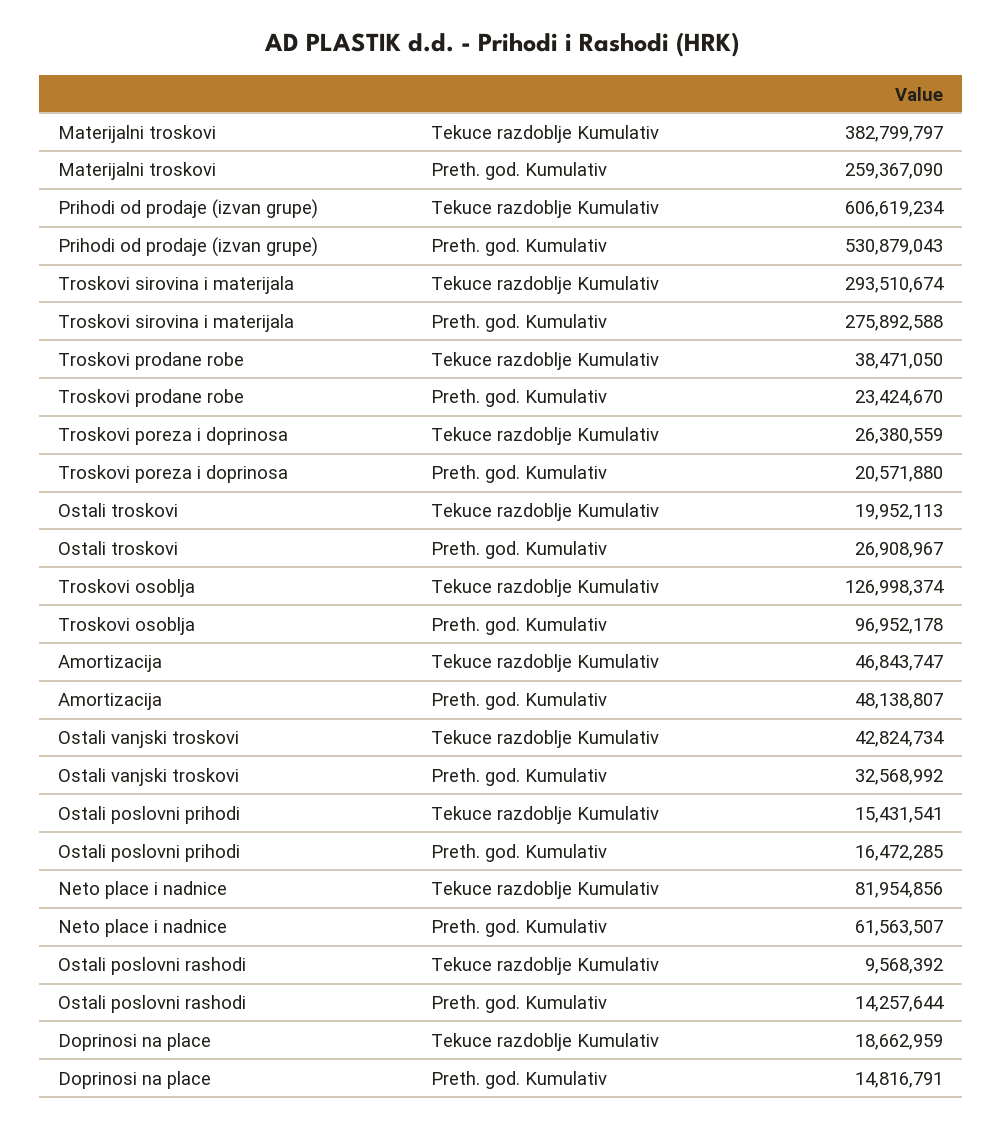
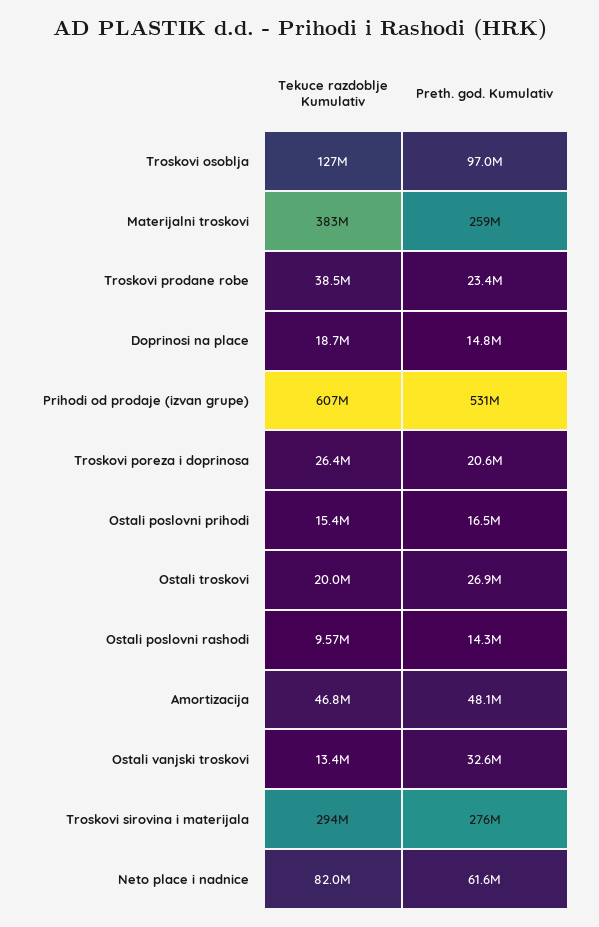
  {
    "Materijalni troskovi": {
      "Tekuce razdoblje Kumulativ": 382799797,
      "Preth. god. Kumulativ": 259367090
    },
    "Prihodi od prodaje (izvan grupe)": {
      "Tekuce razdoblje Kumulativ": 606619234,
      "Preth. god. Kumulativ": 530879043
    },
    "Troskovi sirovina i materijala": {
      "Tekuce razdoblje Kumulativ": 293510674,
      "Preth. god. Kumulativ": 275892588
    },
    "Troskovi prodane robe": {
      "Tekuce razdoblje Kumulativ": 38471050,
      "Preth. god. Kumulativ": 23424670
    },
    "Troskovi poreza i doprinosa": {
      "Tekuce razdoblje Kumulativ": 26380559,
      "Preth. god. Kumulativ": 20571880
    },
    "Ostali troskovi": {
      "Tekuce razdoblje Kumulativ": 19952113,
      "Preth. god. Kumulativ": 26908967
    },
    "Troskovi osoblja": {
      "Tekuce razdoblje Kumulativ": 126998374,
      "Preth. god. Kumulativ": 96952178
    },
    "Amortizacija": {
      "Tekuce razdoblje Kumulativ": 46843747,
      "Preth. god. Kumulativ": 48138807
    },
    "Ostali vanjski troskovi": {
-     "Tekuce razdoblje Kumulativ": 42824734,
+     "Tekuce razdoblje Kumulativ": 13400000,
      "Preth. god. Kumulativ": 32568992
    },
    "Ostali poslovni prihodi": {
      "Tekuce razdoblje Kumulativ": 15431541,
      "Preth. god. Kumulativ": 16472285
    },
    "Neto place i nadnice": {
      "Tekuce razdoblje Kumulativ": 81954856,
      "Preth. god. Kumulativ": 61563507
    },
    "Ostali poslovni rashodi": {
      "Tekuce razdoblje Kumulativ": 9568392,
      "Preth. god. Kumulativ": 14257644
    },
    "Doprinosi na place": {
      "Tekuce razdoblje Kumulativ": 18662959,
      "Preth. god. Kumulativ": 14816791
    }
  }

